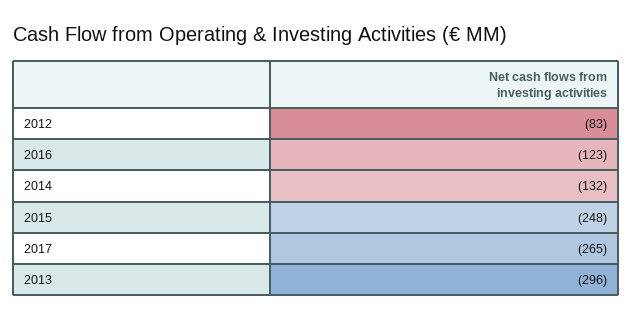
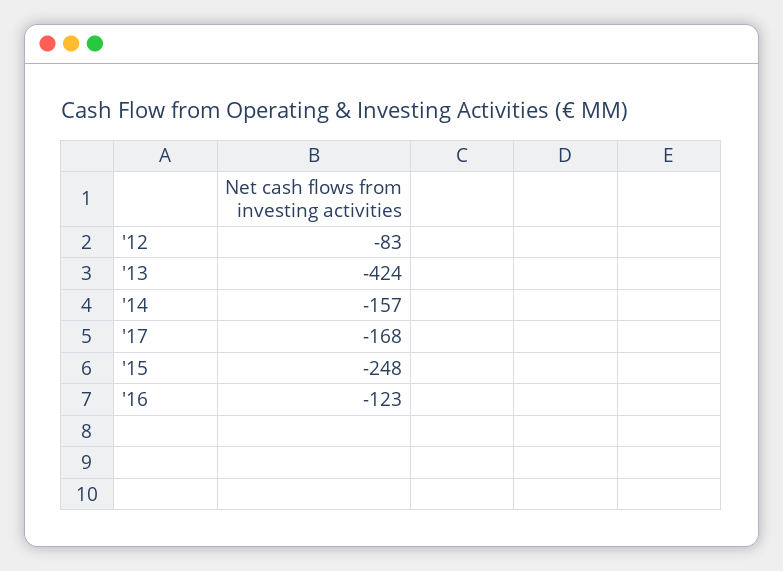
  {
    "2012": -83,
    "2016": -123,
-   "2014": -132,
+   "2014": -157,
    "2015": -248,
-   "2017": -265,
+   "2017": -168,
-   "2013": -296
+   "2013": -424
  }

